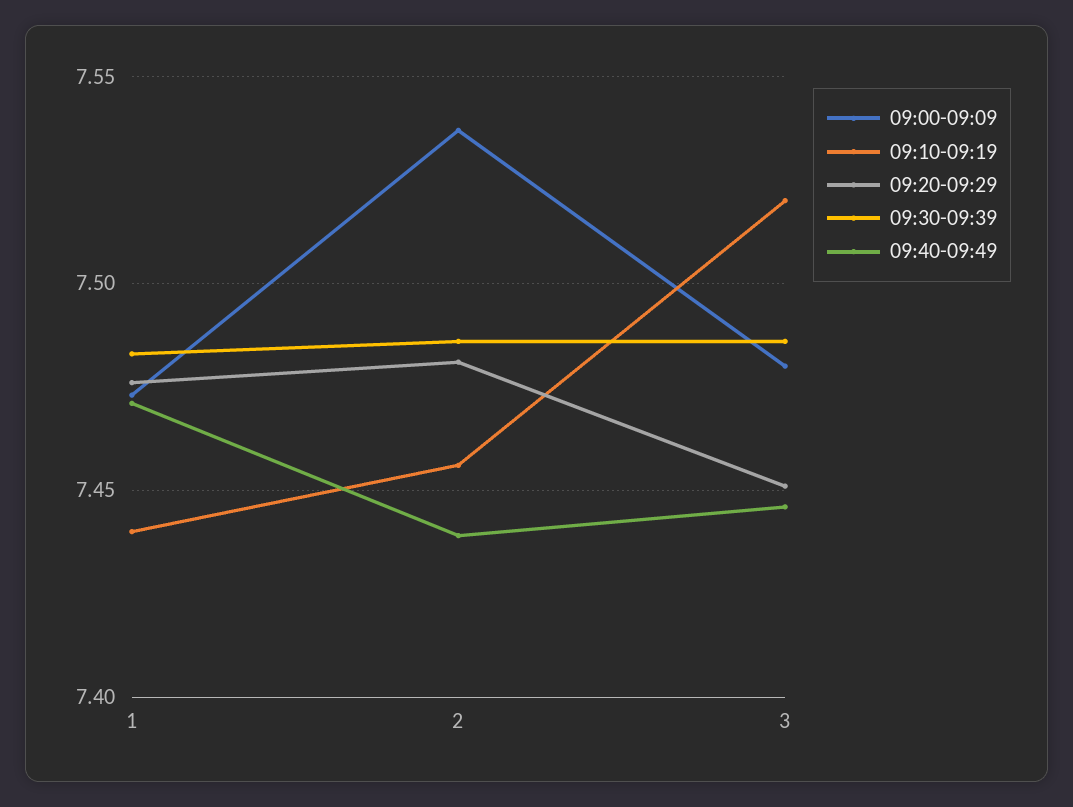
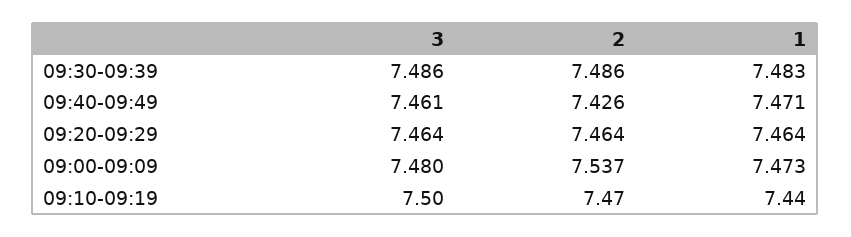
  {
    "09:00-09:09": {
      "1": 7.473,
      "2": 7.537,
      "3": 7.48
    },
    "09:10-09:19": {
      "1": 7.44,
-     "2": 7.455,
+     "2": 7.47,
-     "3": 7.52
+     "3": 7.5
    },
    "09:20-09:29": {
-     "1": 7.475,
+     "1": 7.464,
-     "2": 7.48,
+     "2": 7.464,
-     "3": 7.45
+     "3": 7.464
    },
    "09:30-09:39": {
      "1": 7.483,
      "2": 7.486,
      "3": 7.486
    },
    "09:40-09:49": {
      "1": 7.471,
-     "2": 7.44,
+     "2": 7.426,
-     "3": 7.445
+     "3": 7.461
    }
  }

